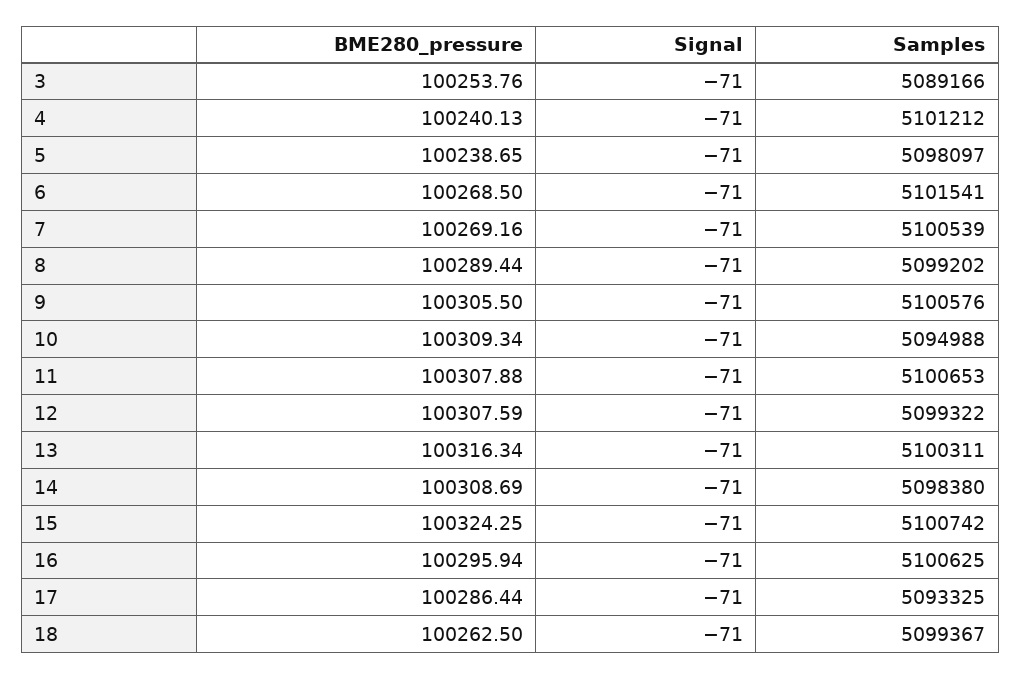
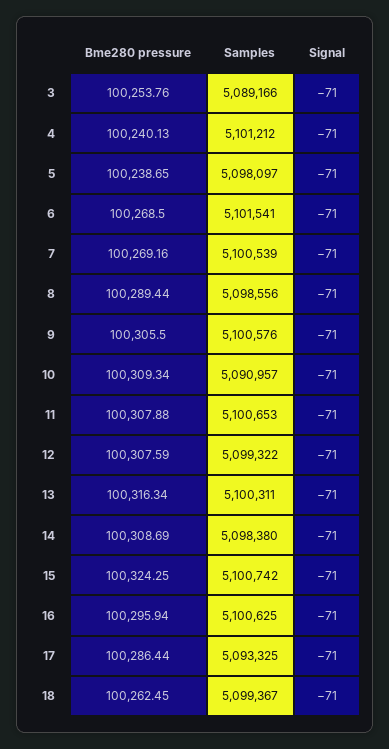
  {
    "BME280_pressure": {
      "3": 100253.76,
      "4": 100240.13,
      "5": 100238.65,
      "6": 100268.5,
      "7": 100269.16,
      "8": 100289.44,
      "9": 100305.5,
      "10": 100309.34,
      "11": 100307.88,
      "12": 100307.59,
      "13": 100316.34,
      "14": 100308.69,
      "15": 100324.25,
      "16": 100295.94,
      "17": 100286.44,
-     "18": 100262.5
+     "18": 100262.45
    },
    "Signal": {
      "3": -71,
      "4": -71,
      "5": -71,
      "6": -71,
      "7": -71,
      "8": -71,
      "9": -71,
      "10": -71,
      "11": -71,
      "12": -71,
      "13": -71,
      "14": -71,
      "15": -71,
      "16": -71,
      "17": -71,
      "18": -71
    },
    "Samples": {
      "3": 5089166,
      "4": 5101212,
      "5": 5098097,
      "6": 5101541,
      "7": 5100539,
-     "8": 5099202,
+     "8": 5098556,
      "9": 5100576,
-     "10": 5094988,
+     "10": 5090957,
      "11": 5100653,
      "12": 5099322,
      "13": 5100311,
      "14": 5098380,
      "15": 5100742,
      "16": 5100625,
      "17": 5093325,
      "18": 5099367
    }
  }

